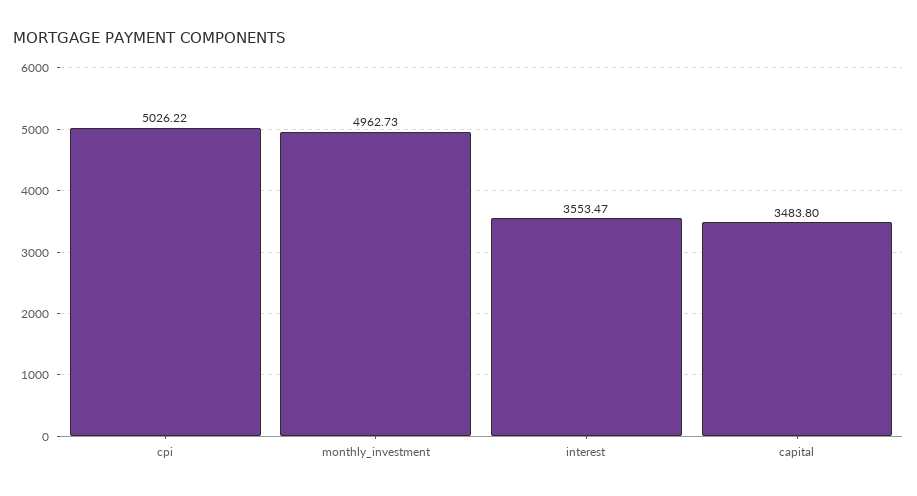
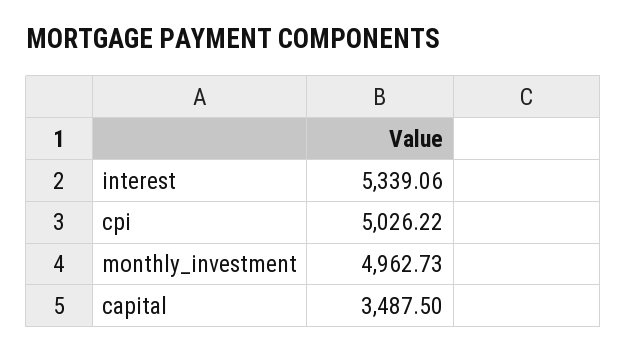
  {
    "cpi": 5026.22,
    "monthly_investment": 4962.73,
-   "interest": 3553.47,
+   "interest": 5339.06,
-   "capital": 3483.8
+   "capital": 3487.5
  }

